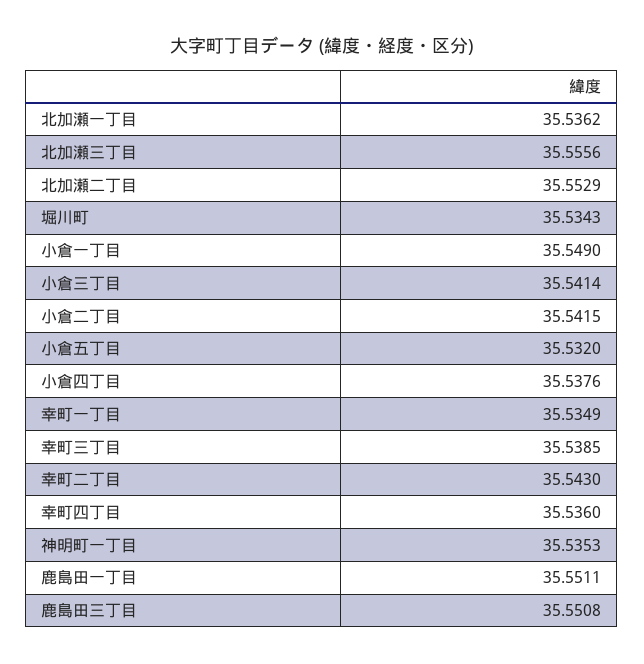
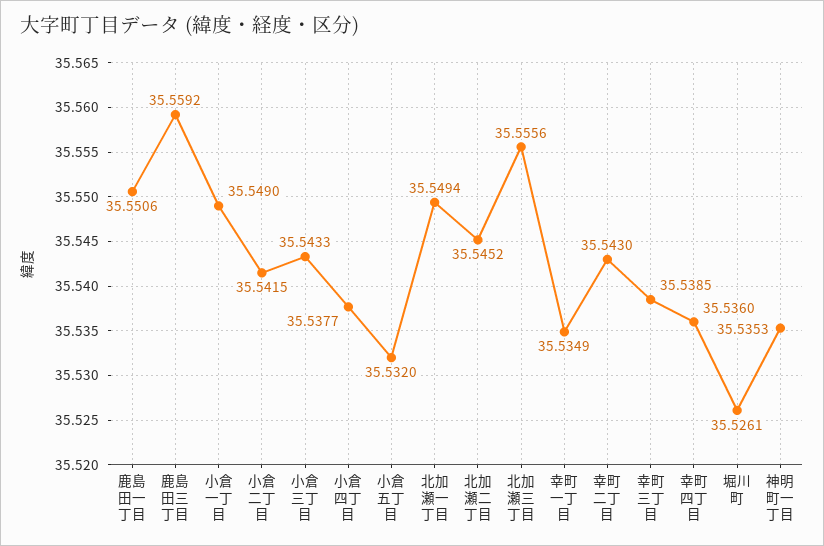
  {
-   "北加瀬一丁目": 35.5362,
+   "北加瀬一丁目": 35.5494,
    "北加瀬三丁目": 35.5556,
-   "北加瀬二丁目": 35.5529,
+   "北加瀬二丁目": 35.5452,
-   "堀川町": 35.5343,
+   "堀川町": 35.5261,
    "小倉一丁目": 35.549,
-   "小倉三丁目": 35.5414,
+   "小倉三丁目": 35.5433,
    "小倉二丁目": 35.5415,
    "小倉五丁目": 35.532,
-   "小倉四丁目": 35.5376,
+   "小倉四丁目": 35.5377,
    "幸町一丁目": 35.5349,
    "幸町三丁目": 35.5385,
    "幸町二丁目": 35.543,
    "幸町四丁目": 35.536,
    "神明町一丁目": 35.5353,
-   "鹿島田一丁目": 35.5511,
+   "鹿島田一丁目": 35.5506,
-   "鹿島田三丁目": 35.5508
+   "鹿島田三丁目": 35.5592
  }

